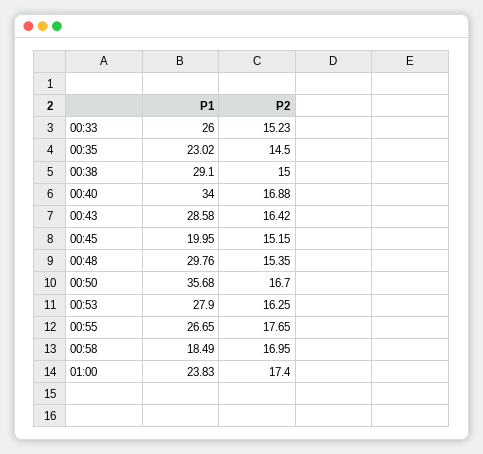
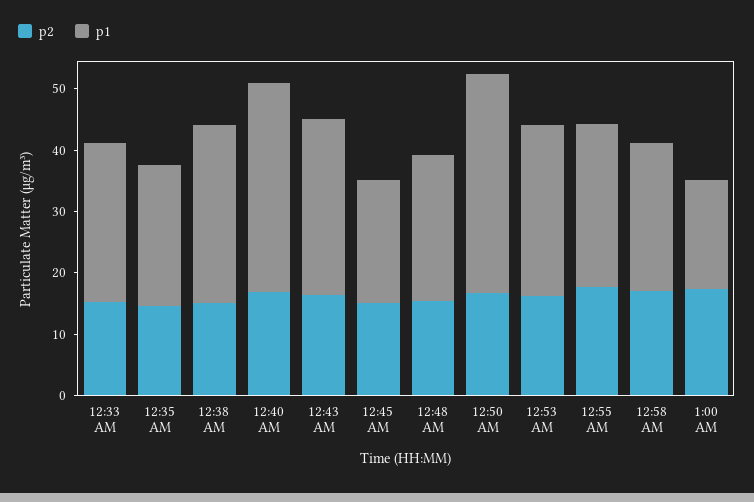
  {
    "P1": {
      "00:33": 26,
      "00:35": 23.02,
      "00:38": 29.1,
      "00:40": 34,
      "00:43": 28.58,
      "00:45": 19.95,
-     "00:48": 29.76,
+     "00:48": 24,
      "00:50": 35.68,
      "00:53": 27.9,
      "00:55": 26.65,
-     "00:58": 18.49,
+     "00:58": 24,
-     "01:00": 23.83
+     "01:00": 18
    },
    "P2": {
      "00:33": 15.23,
      "00:35": 14.5,
      "00:38": 15,
      "00:40": 16.88,
      "00:43": 16.42,
      "00:45": 15.15,
      "00:48": 15.35,
      "00:50": 16.7,
      "00:53": 16.25,
      "00:55": 17.65,
      "00:58": 16.95,
      "01:00": 17.4
    }
  }

